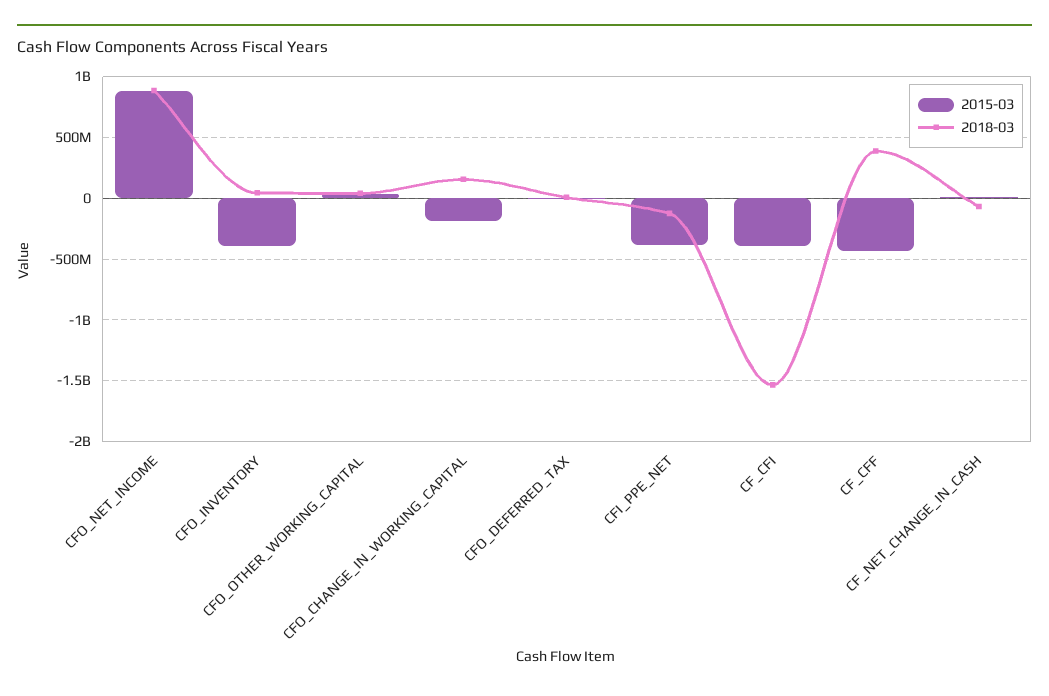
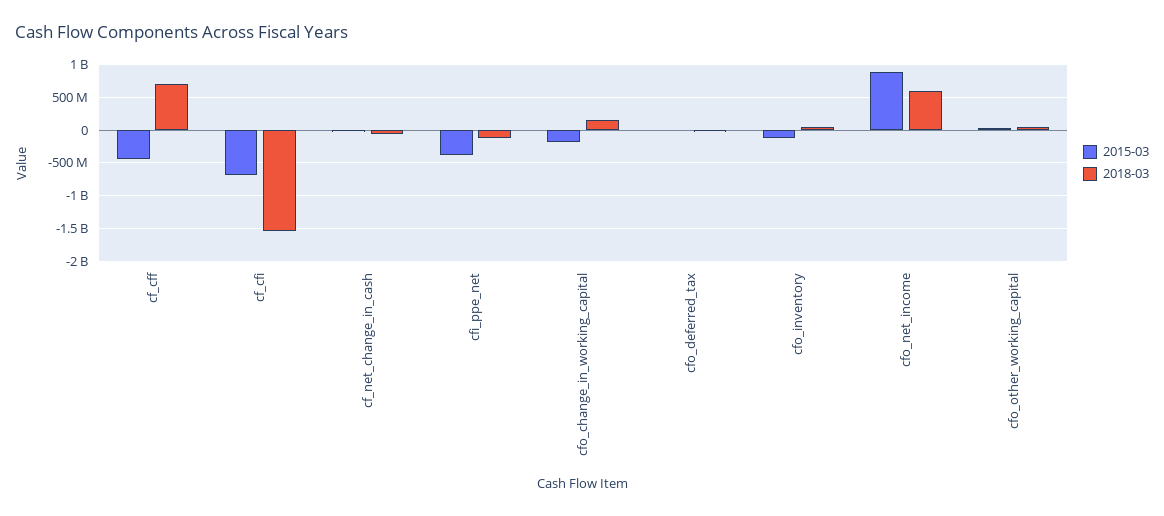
  {
    "2015-03": {
      "CFO_NET_INCOME": 900000000,
-     "CFO_INVENTORY": -400000000,
+     "CFO_INVENTORY": -100000000,
      "CFO_OTHER_WORKING_CAPITAL": 50000000,
      "CFO_CHANGE_IN_WORKING_CAPITAL": -200000000,
      "CFO_DEFERRED_TAX": 0,
      "CFI_PPE_NET": -400000000,
-     "CF_CFI": -400000000,
+     "CF_CFI": -700000000,
      "CF_CFF": -450000000,
      "CF_NET_CHANGE_IN_CASH": 0
    },
    "2018-03": {
-     "CFO_NET_INCOME": 900000000,
+     "CFO_NET_INCOME": 600000000,
      "CFO_INVENTORY": 50000000,
      "CFO_OTHER_WORKING_CAPITAL": 50000000,
      "CFO_CHANGE_IN_WORKING_CAPITAL": 150000000,
      "CFO_DEFERRED_TAX": 0,
      "CFI_PPE_NET": -100000000,
      "CF_CFI": -1550000000,
-     "CF_CFF": 400000000,
+     "CF_CFF": 700000000,
      "CF_NET_CHANGE_IN_CASH": -50000000
    }
  }

